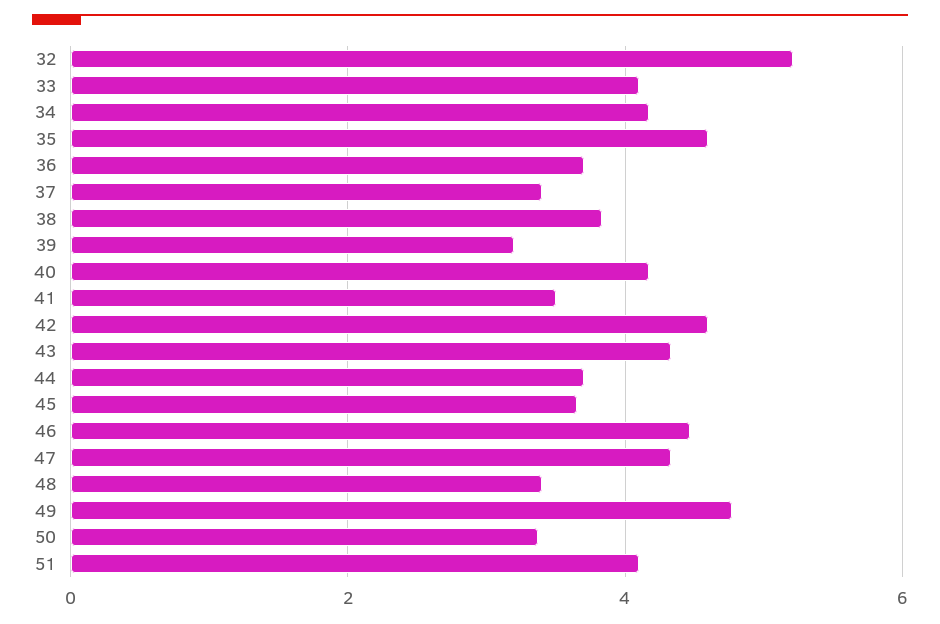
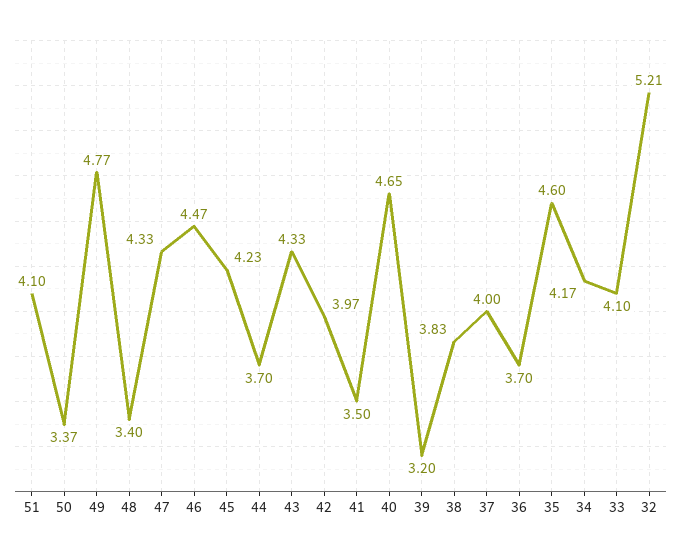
  {
    "32": 5.21,
    "33": 4.1,
    "34": 4.17,
    "35": 4.6,
    "36": 3.7,
-   "37": 3.4,
+   "37": 4,
    "38": 3.83,
    "39": 3.2,
-   "40": 4.2,
+   "40": 4.65,
    "41": 3.5,
-   "42": 4.6,
+   "42": 3.97,
    "43": 4.33,
    "44": 3.7,
-   "45": 3.6,
+   "45": 4.23,
    "46": 4.47,
    "47": 4.33,
    "48": 3.4,
    "49": 4.77,
    "50": 3.37,
    "51": 4.1
  }

